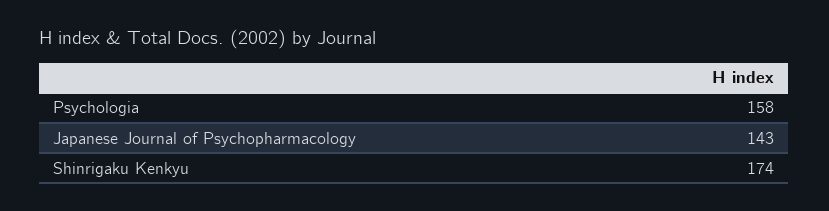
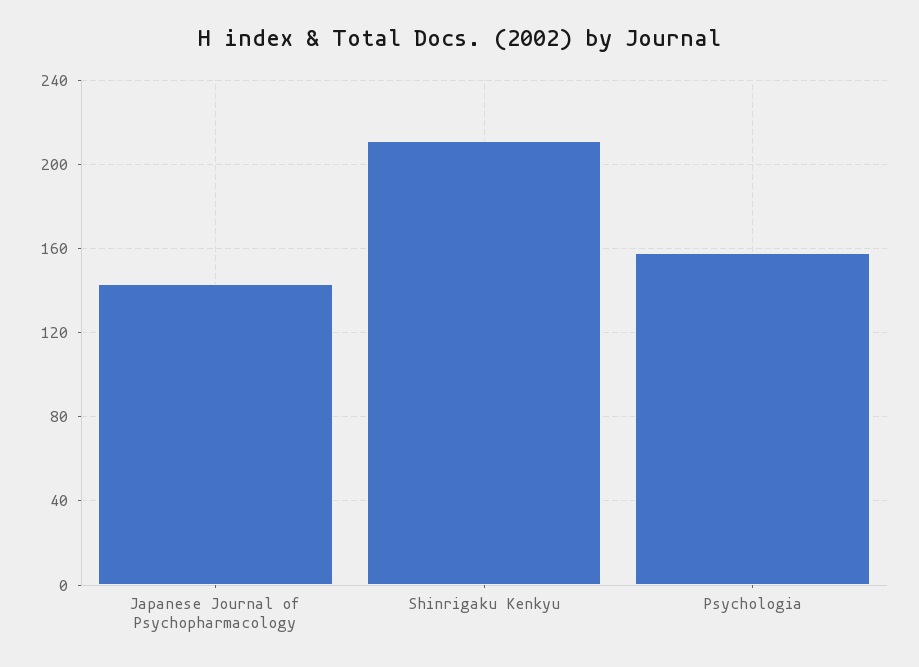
  {
    "Psychologia": 158,
    "Japanese Journal of Psychopharmacology": 143,
-   "Shinrigaku Kenkyu": 174
+   "Shinrigaku Kenkyu": 210
  }

